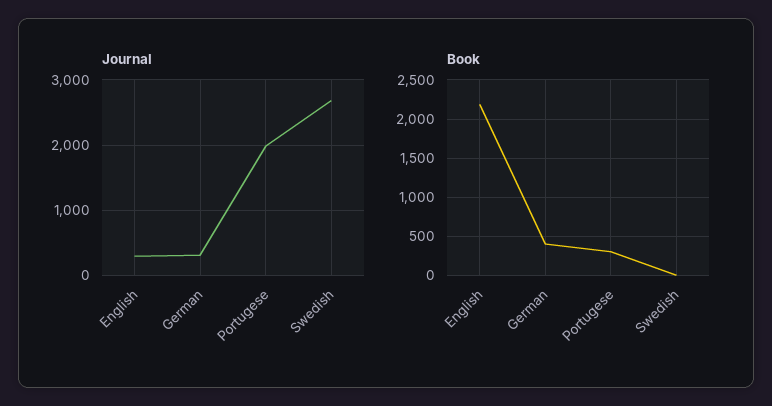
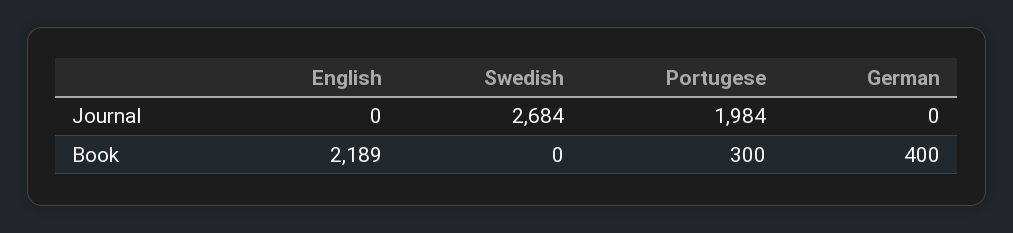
  {
    "Journal": {
-     "English": 300,
+     "English": 0,
-     "German": 300,
+     "German": 0,
      "Portugese": 1984,
      "Swedish": 2684
    },
    "Book": {
      "English": 2189,
      "German": 400,
      "Portugese": 300,
      "Swedish": 0
    }
  }

